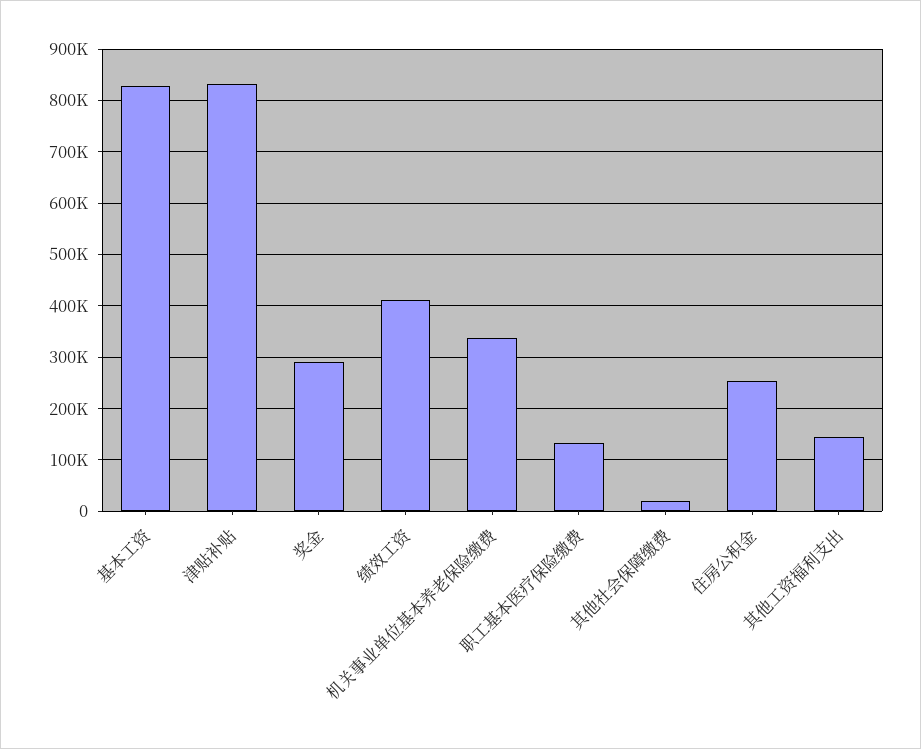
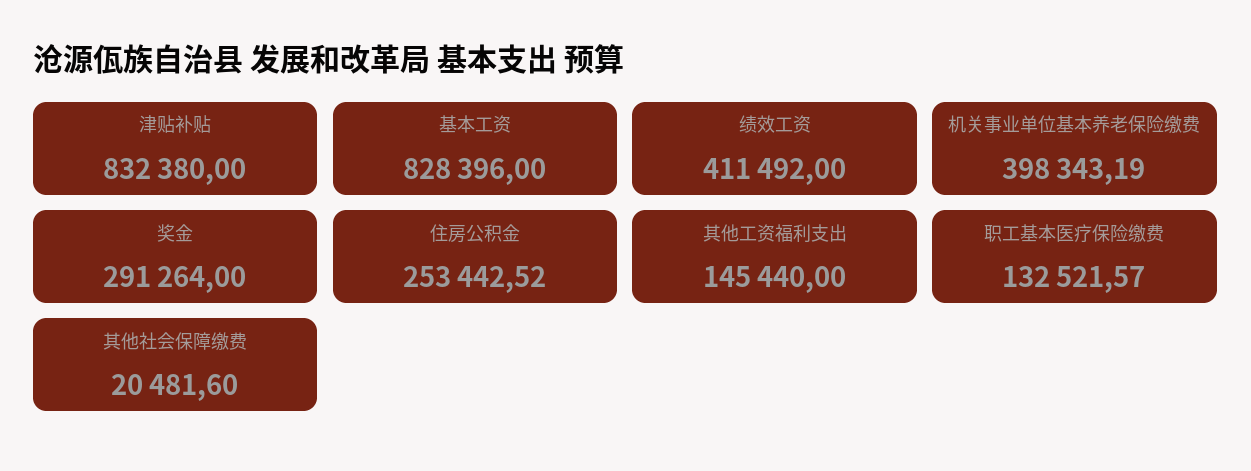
  {
    "基本工资": 828396,
    "津贴补贴": 832380,
    "奖金": 291264,
    "绩效工资": 411492,
-   "机关事业单位基本养老保险缴费": 340000,
+   "机关事业单位基本养老保险缴费": 398343.19,
    "职工基本医疗保险缴费": 132521.57,
    "其他社会保障缴费": 20481.6,
    "住房公积金": 253442.52,
    "其他工资福利支出": 145440
  }

